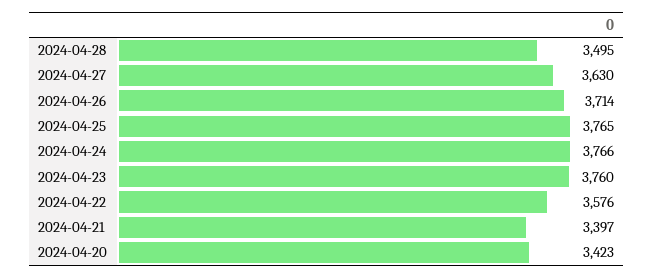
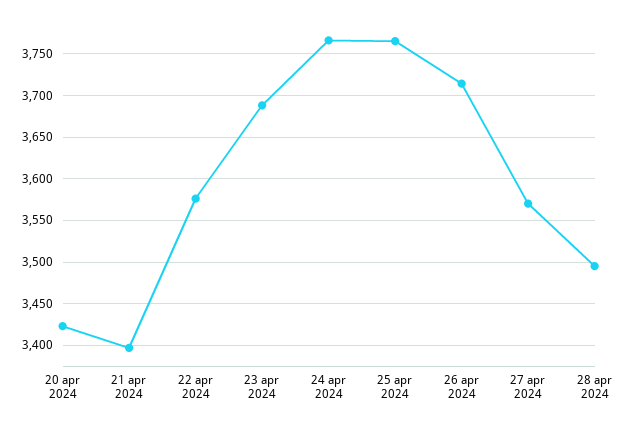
  {
    "2024-04-28": 3495,
-   "2024-04-27": 3630,
+   "2024-04-27": 3570,
    "2024-04-26": 3714,
    "2024-04-25": 3765,
    "2024-04-24": 3766,
-   "2024-04-23": 3760,
+   "2024-04-23": 3690,
    "2024-04-22": 3576,
    "2024-04-21": 3397,
    "2024-04-20": 3423
  }

